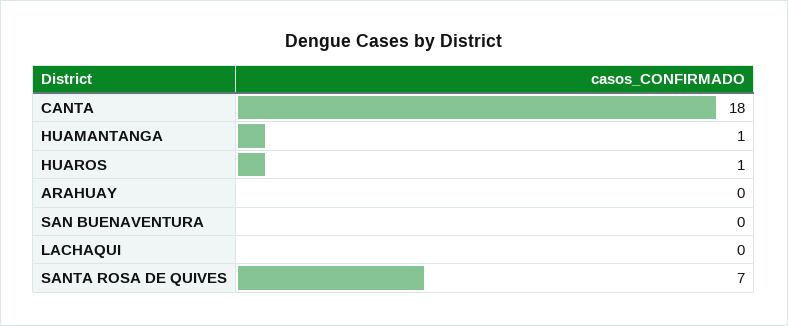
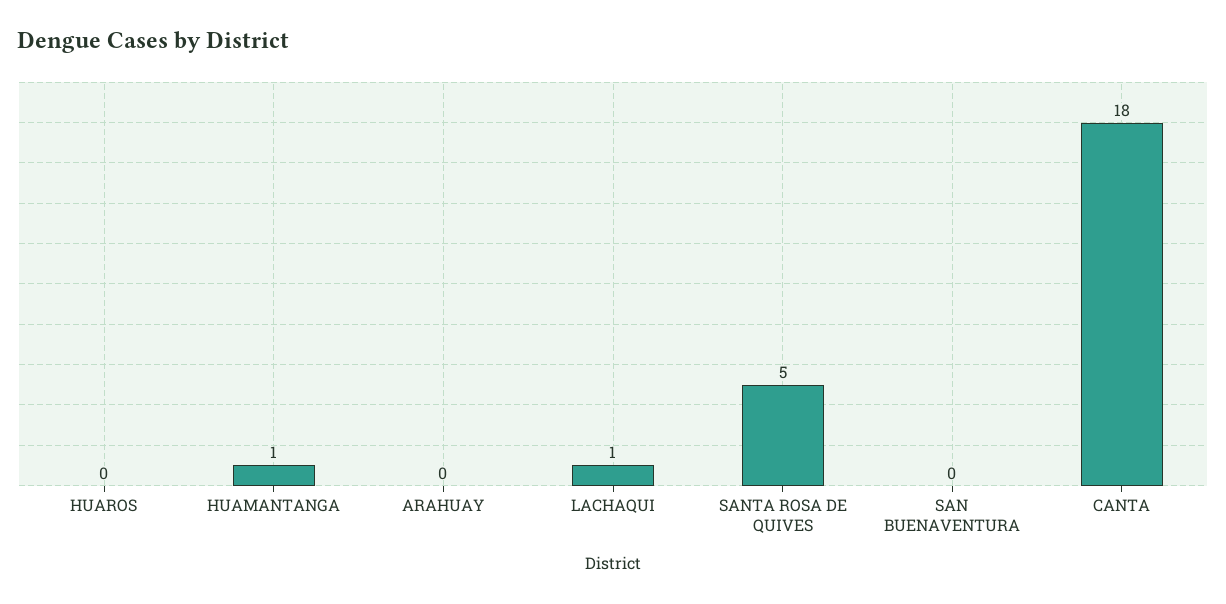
  {
    "CANTA": 18,
    "HUAMANTANGA": 1,
-   "HUAROS": 1,
+   "HUAROS": 0,
    "ARAHUAY": 0,
    "SAN BUENAVENTURA": 0,
-   "LACHAQUI": 0,
+   "LACHAQUI": 1,
-   "SANTA ROSA DE QUIVES": 7
+   "SANTA ROSA DE QUIVES": 5
  }

